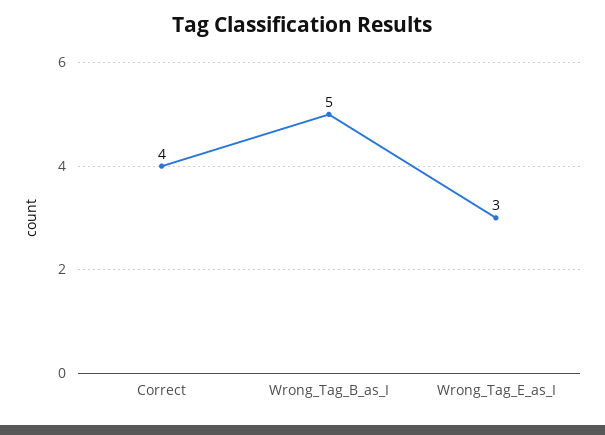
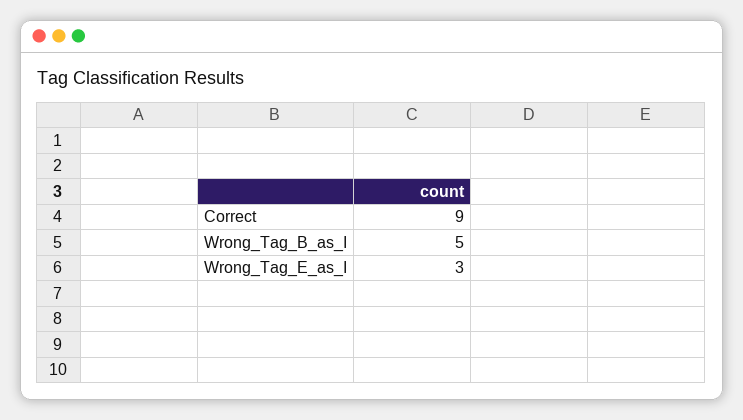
  {
-   "Correct": 4,
+   "Correct": 9,
    "Wrong_Tag_B_as_I": 5,
    "Wrong_Tag_E_as_I": 3
  }

